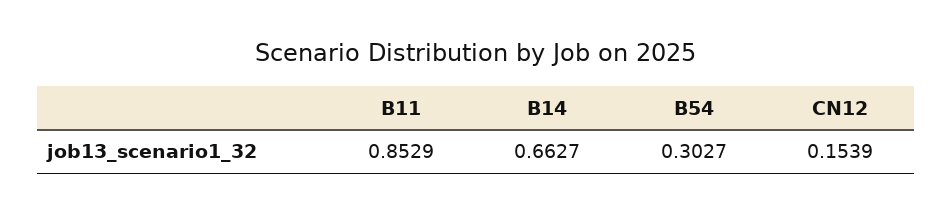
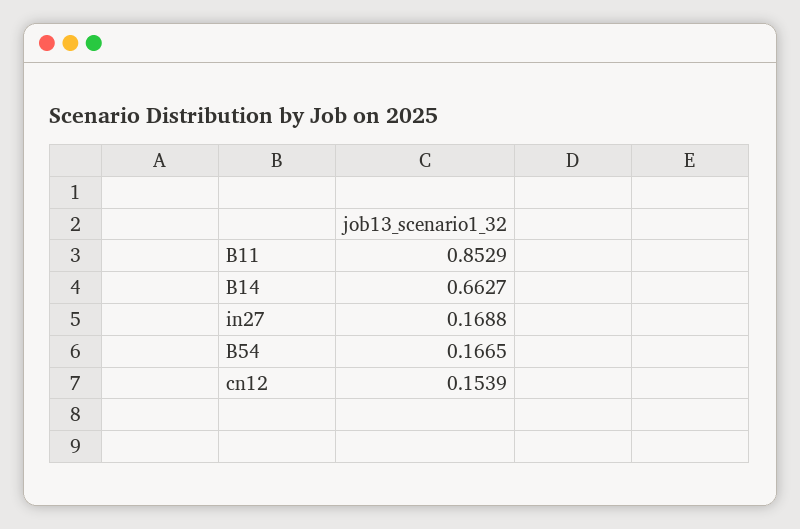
  {
    "B11": 0.8529,
    "B14": 0.6627,
-   "B54": 0.3027,
+   "B54": 0.1665,
-   "CN12": 0.1539
+   "CN12": 0.1539,
+   "in27": 0.1688
  }

